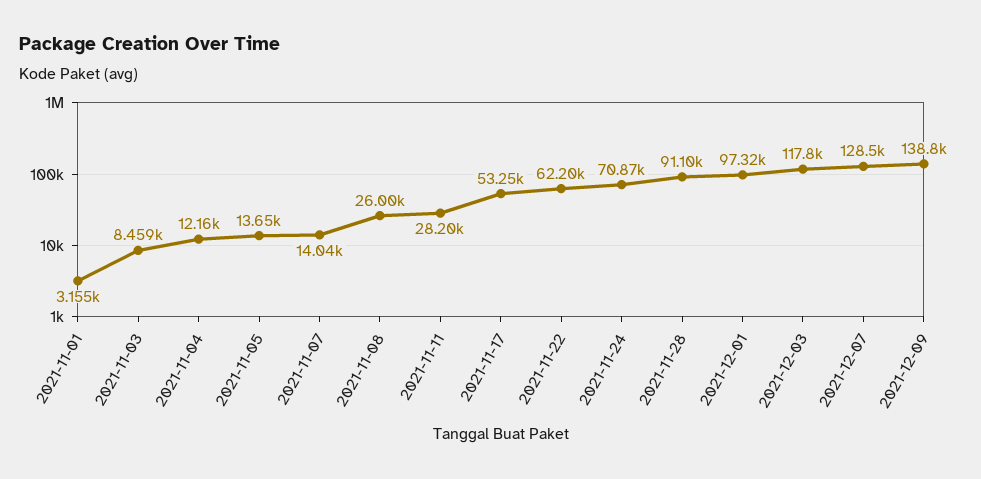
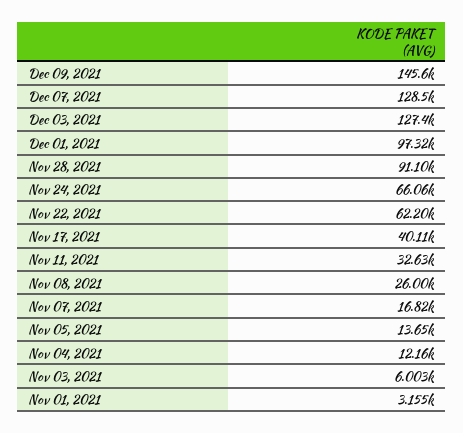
  {
    "2021-11-01": 3155,
-   "2021-11-03": 8459,
+   "2021-11-03": 6003,
    "2021-11-04": 12160,
    "2021-11-05": 13650,
-   "2021-11-07": 14040,
+   "2021-11-07": 16820,
    "2021-11-08": 26000,
-   "2021-11-11": 28200,
+   "2021-11-11": 32630,
-   "2021-11-17": 53250,
+   "2021-11-17": 40110,
    "2021-11-22": 62200,
-   "2021-11-24": 70870,
+   "2021-11-24": 66060,
    "2021-11-28": 91100,
    "2021-12-01": 97320,
-   "2021-12-03": 117800,
+   "2021-12-03": 127400,
    "2021-12-07": 128500,
-   "2021-12-09": 138800
+   "2021-12-09": 145600
  }

